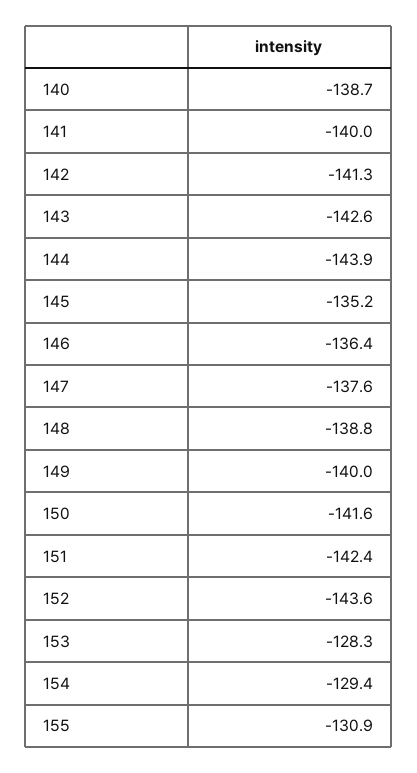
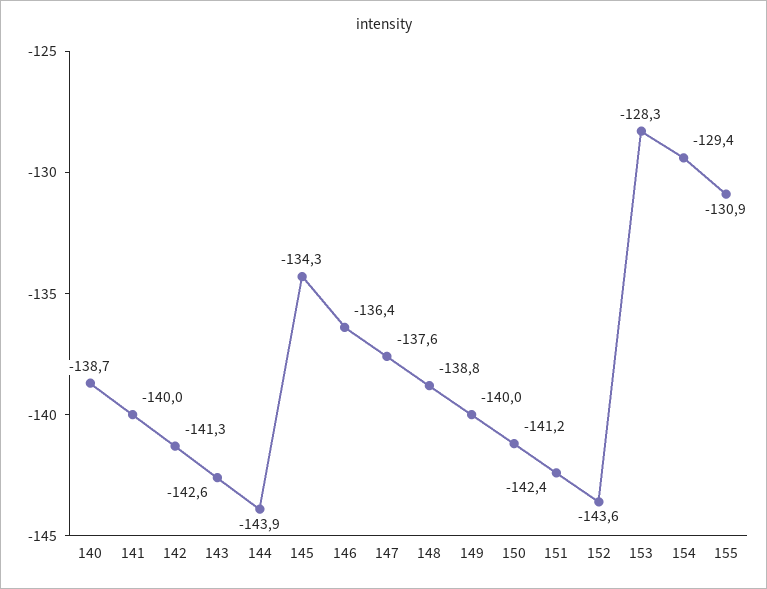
  {
    "140": -138.7,
    "141": -140,
    "142": -141.3,
    "143": -142.6,
    "144": -143.9,
-   "145": -135.2,
+   "145": -134.3,
    "146": -136.4,
    "147": -137.6,
    "148": -138.8,
    "149": -140,
-   "150": -141.6,
+   "150": -141.2,
    "151": -142.4,
    "152": -143.6,
    "153": -128.3,
    "154": -129.4,
    "155": -130.9
  }

